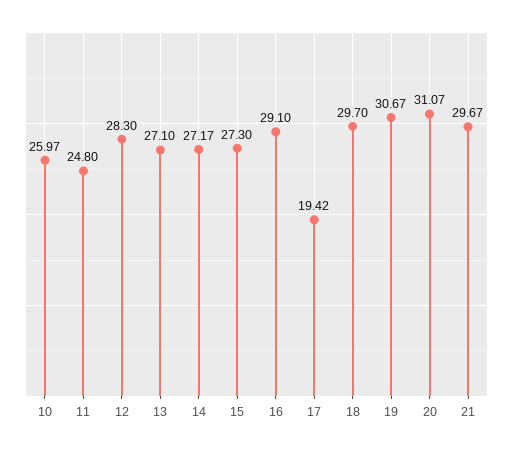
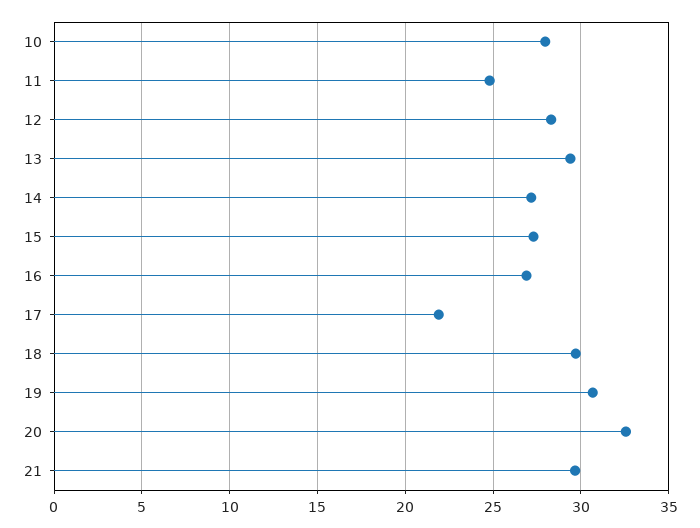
  {
-   "10": 25.97,
+   "10": 28,
    "11": 24.8,
    "12": 28.3,
-   "13": 27.1,
+   "13": 29.5,
    "14": 27.17,
    "15": 27.3,
-   "16": 29.1,
+   "16": 27,
-   "17": 19.42,
+   "17": 22,
    "18": 29.7,
    "19": 30.67,
-   "20": 31.07,
+   "20": 32.5,
    "21": 29.67
  }

